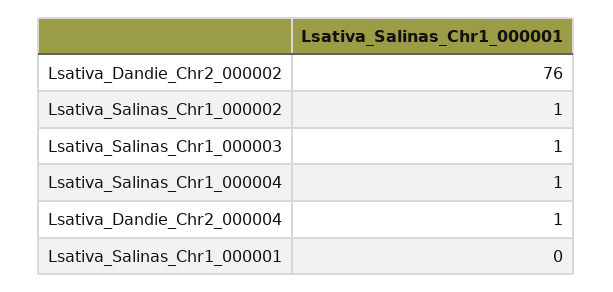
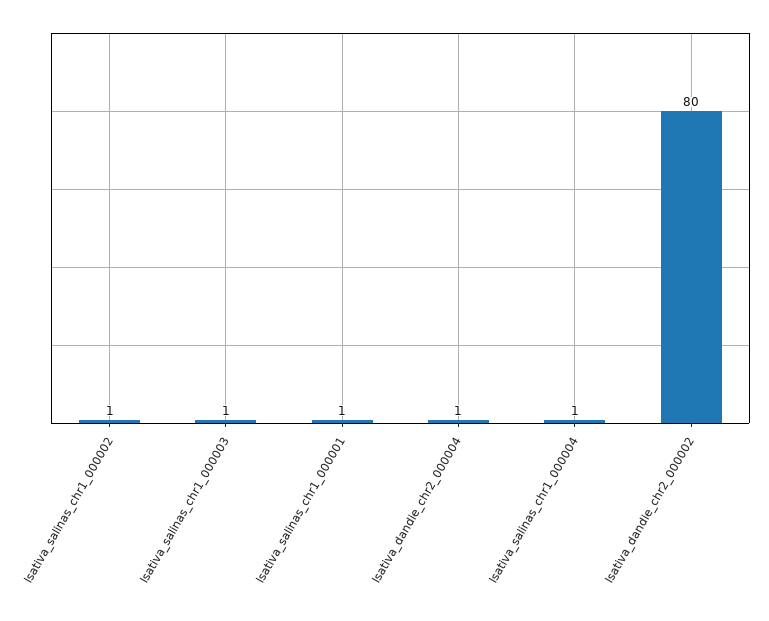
  {
-   "Lsativa_Dandie_Chr2_000002": 76,
+   "Lsativa_Dandie_Chr2_000002": 80,
    "Lsativa_Salinas_Chr1_000002": 1,
    "Lsativa_Salinas_Chr1_000003": 1,
    "Lsativa_Salinas_Chr1_000004": 1,
    "Lsativa_Dandie_Chr2_000004": 1,
-   "Lsativa_Salinas_Chr1_000001": 0
+   "Lsativa_Salinas_Chr1_000001": 1
  }

